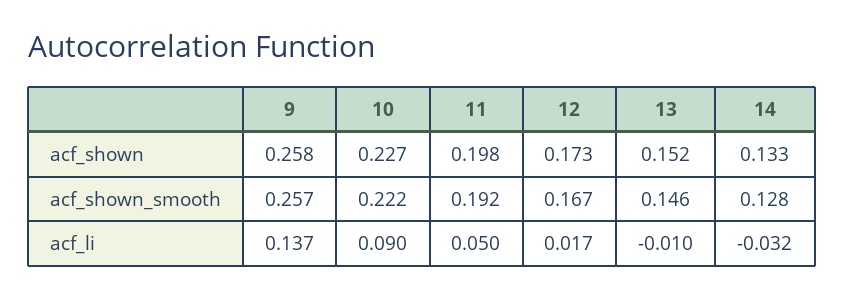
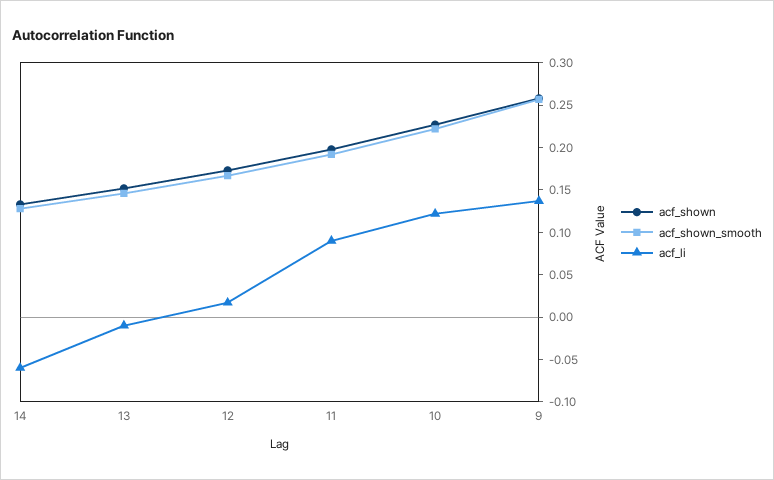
  {
    "acf_shown": {
      "9": 0.258,
      "10": 0.227,
      "11": 0.198,
      "12": 0.173,
      "13": 0.152,
      "14": 0.133
    },
    "acf_shown_smooth": {
      "9": 0.257,
      "10": 0.222,
      "11": 0.192,
      "12": 0.167,
      "13": 0.146,
      "14": 0.128
    },
    "acf_li": {
      "9": 0.137,
-     "10": 0.09,
+     "10": 0.12,
-     "11": 0.05,
+     "11": 0.09,
      "12": 0.017,
      "13": -0.01,
-     "14": -0.032
+     "14": -0.06
    }
  }

